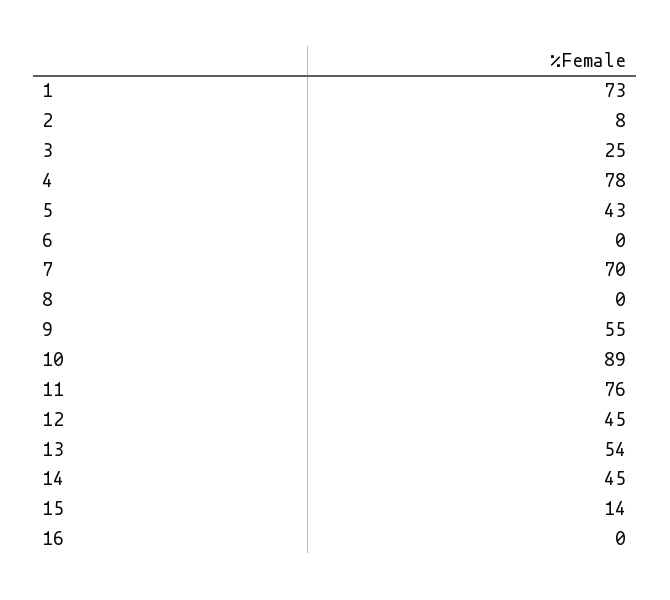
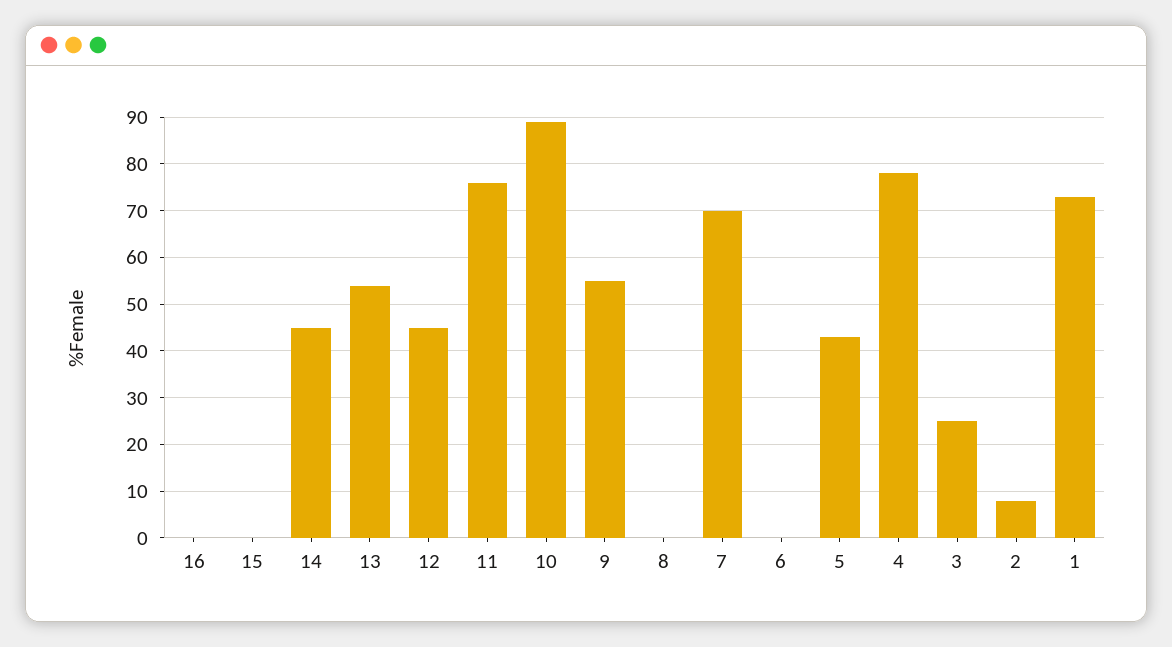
  {
    "1": 73,
    "2": 8,
    "3": 25,
    "4": 78,
    "5": 43,
    "6": 0,
    "7": 70,
    "8": 0,
    "9": 55,
    "10": 89,
    "11": 76,
    "12": 45,
    "13": 54,
    "14": 45,
-   "15": 14,
+   "15": 0,
    "16": 0
  }

